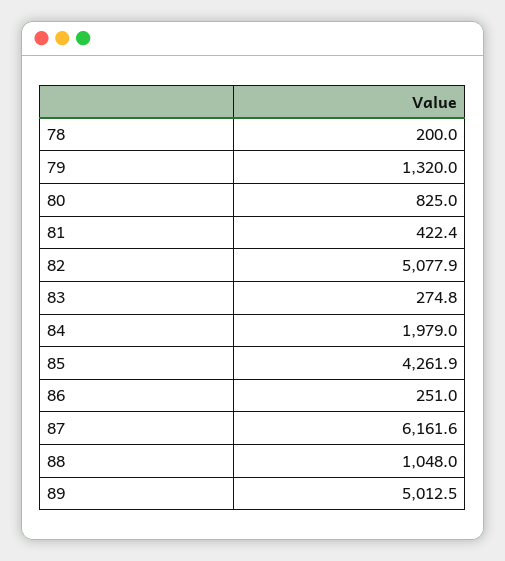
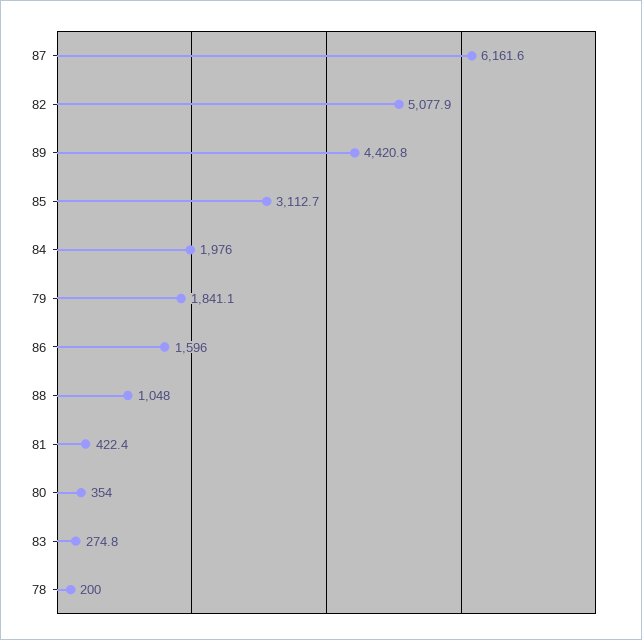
  {
    "78": 200,
-   "79": 1320,
+   "79": 1841.1,
-   "80": 825,
+   "80": 354,
    "81": 422.4,
    "82": 5077.9,
    "83": 274.8,
-   "84": 1979,
+   "84": 1976,
-   "85": 4261.9,
+   "85": 3112.7,
-   "86": 251,
+   "86": 1596,
    "87": 6161.6,
    "88": 1048,
-   "89": 5012.5
+   "89": 4420.8
  }

